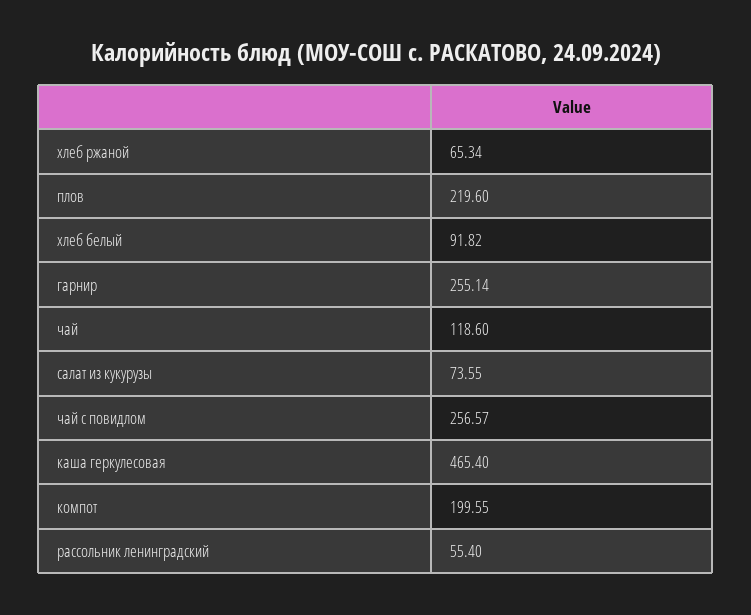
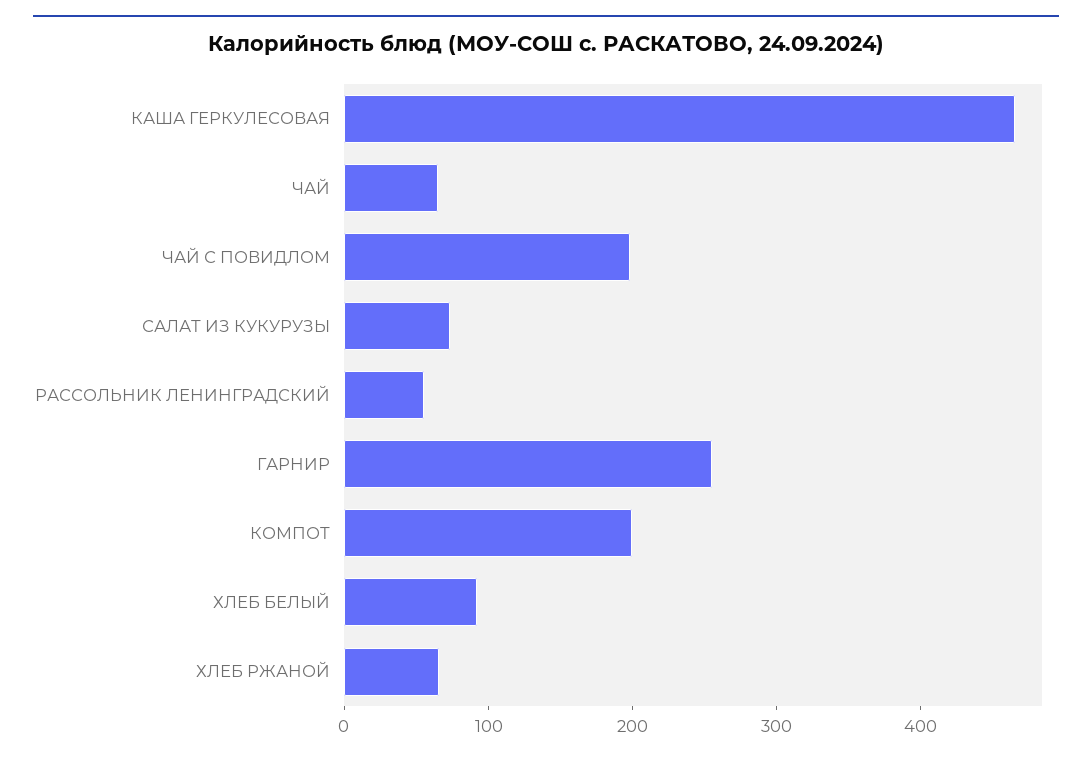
  {
    "хлеб ржаной": 65.34,
-   "плов": 219.6,
    "хлеб белый": 91.82,
    "гарнир": 255.14,
-   "чай": 118.6,
+   "чай": 60,
    "салат из кукурузы": 73.55,
-   "чай с повидлом": 256.57,
+   "чай с повидлом": 200,
    "каша геркулесовая": 465.4,
    "компот": 199.55,
    "рассольник ленинградский": 55.4
  }

